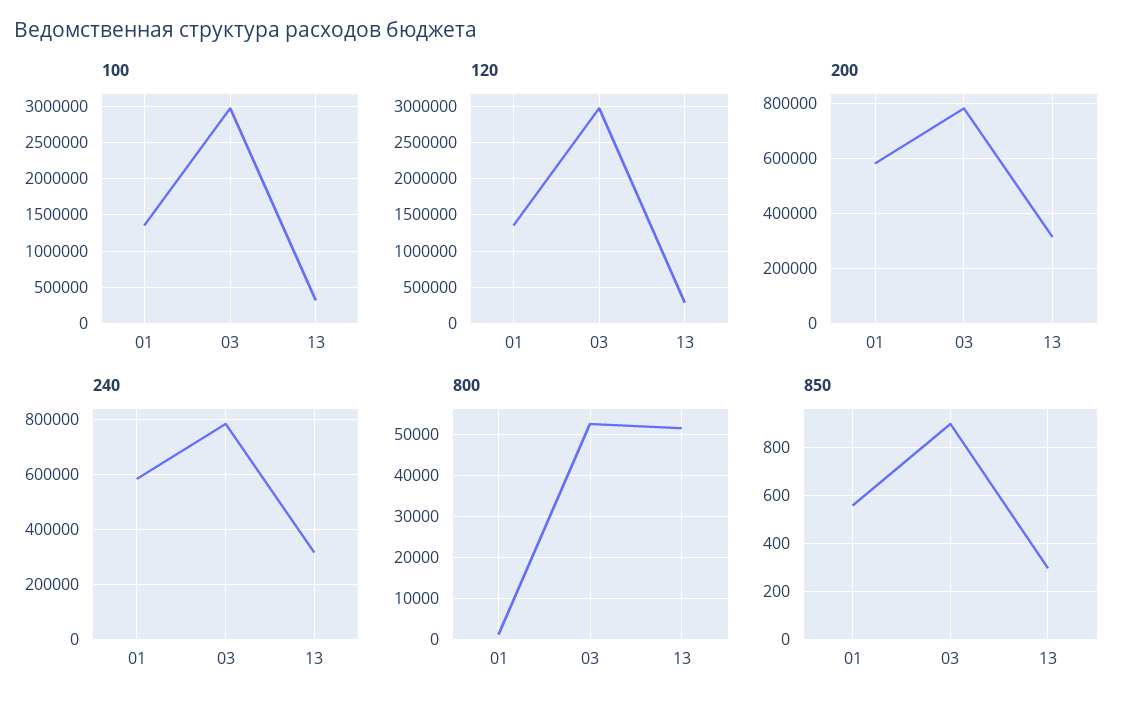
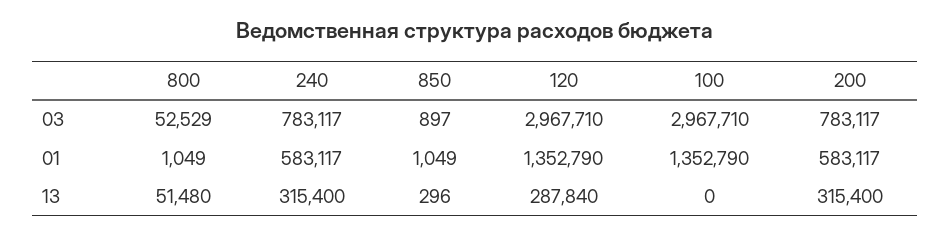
  {
    "100": {
      "01": 1352790,
      "03": 2967710,
-     "13": 300000
+     "13": 0
    },
    "120": {
      "01": 1352790,
      "03": 2967710,
      "13": 287840
    },
    "200": {
      "01": 583117,
      "03": 783117,
      "13": 315400
    },
    "240": {
      "01": 583117,
      "03": 783117,
      "13": 315400
    },
    "800": {
      "01": 1049,
      "03": 52529,
      "13": 51480
    },
    "850": {
-     "01": 550,
+     "01": 1049,
      "03": 897,
      "13": 296
    }
  }

